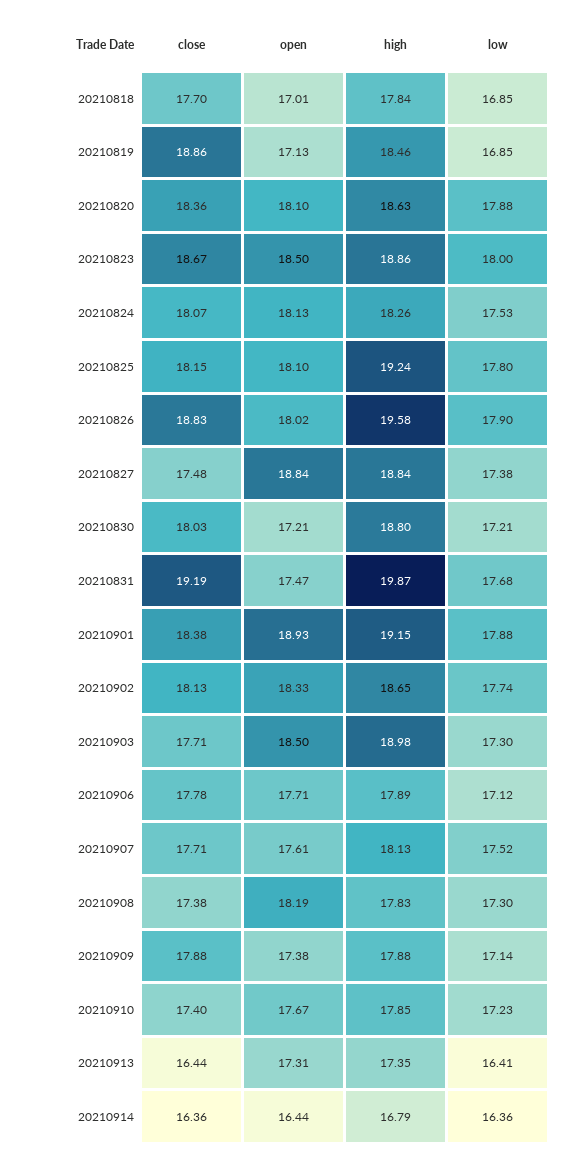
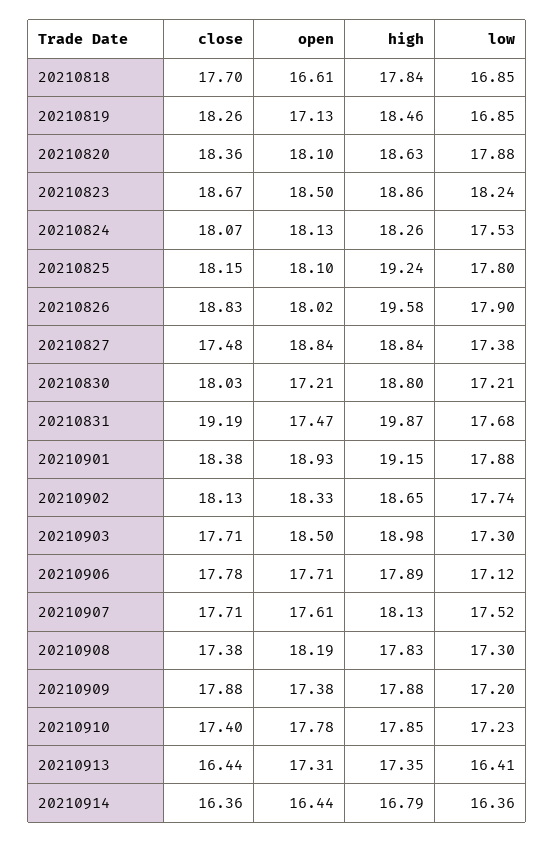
  {
    "close": {
      "20210818": 17.7,
-     "20210819": 18.86,
+     "20210819": 18.26,
      "20210820": 18.36,
      "20210823": 18.67,
      "20210824": 18.07,
      "20210825": 18.15,
      "20210826": 18.83,
      "20210827": 17.48,
      "20210830": 18.03,
      "20210831": 19.19,
      "20210901": 18.38,
      "20210902": 18.13,
      "20210903": 17.71,
      "20210906": 17.78,
      "20210907": 17.71,
      "20210908": 17.38,
      "20210909": 17.88,
      "20210910": 17.4,
      "20210913": 16.44,
      "20210914": 16.36
    },
    "open": {
-     "20210818": 17.01,
+     "20210818": 16.61,
      "20210819": 17.13,
      "20210820": 18.1,
      "20210823": 18.5,
      "20210824": 18.13,
      "20210825": 18.1,
      "20210826": 18.02,
      "20210827": 18.84,
      "20210830": 17.21,
      "20210831": 17.47,
      "20210901": 18.93,
      "20210902": 18.33,
      "20210903": 18.5,
      "20210906": 17.71,
      "20210907": 17.61,
      "20210908": 18.19,
      "20210909": 17.38,
-     "20210910": 17.67,
+     "20210910": 17.78,
      "20210913": 17.31,
      "20210914": 16.44
    },
    "high": {
      "20210818": 17.84,
      "20210819": 18.46,
      "20210820": 18.63,
      "20210823": 18.86,
      "20210824": 18.26,
      "20210825": 19.24,
      "20210826": 19.58,
      "20210827": 18.84,
      "20210830": 18.8,
      "20210831": 19.87,
      "20210901": 19.15,
      "20210902": 18.65,
      "20210903": 18.98,
      "20210906": 17.89,
      "20210907": 18.13,
      "20210908": 17.83,
      "20210909": 17.88,
      "20210910": 17.85,
      "20210913": 17.35,
      "20210914": 16.79
    },
    "low": {
      "20210818": 16.85,
      "20210819": 16.85,
      "20210820": 17.88,
-     "20210823": 18,
+     "20210823": 18.24,
      "20210824": 17.53,
      "20210825": 17.8,
      "20210826": 17.9,
      "20210827": 17.38,
      "20210830": 17.21,
      "20210831": 17.68,
      "20210901": 17.88,
      "20210902": 17.74,
      "20210903": 17.3,
      "20210906": 17.12,
      "20210907": 17.52,
      "20210908": 17.3,
-     "20210909": 17.14,
+     "20210909": 17.2,
      "20210910": 17.23,
      "20210913": 16.41,
      "20210914": 16.36
    }
  }

